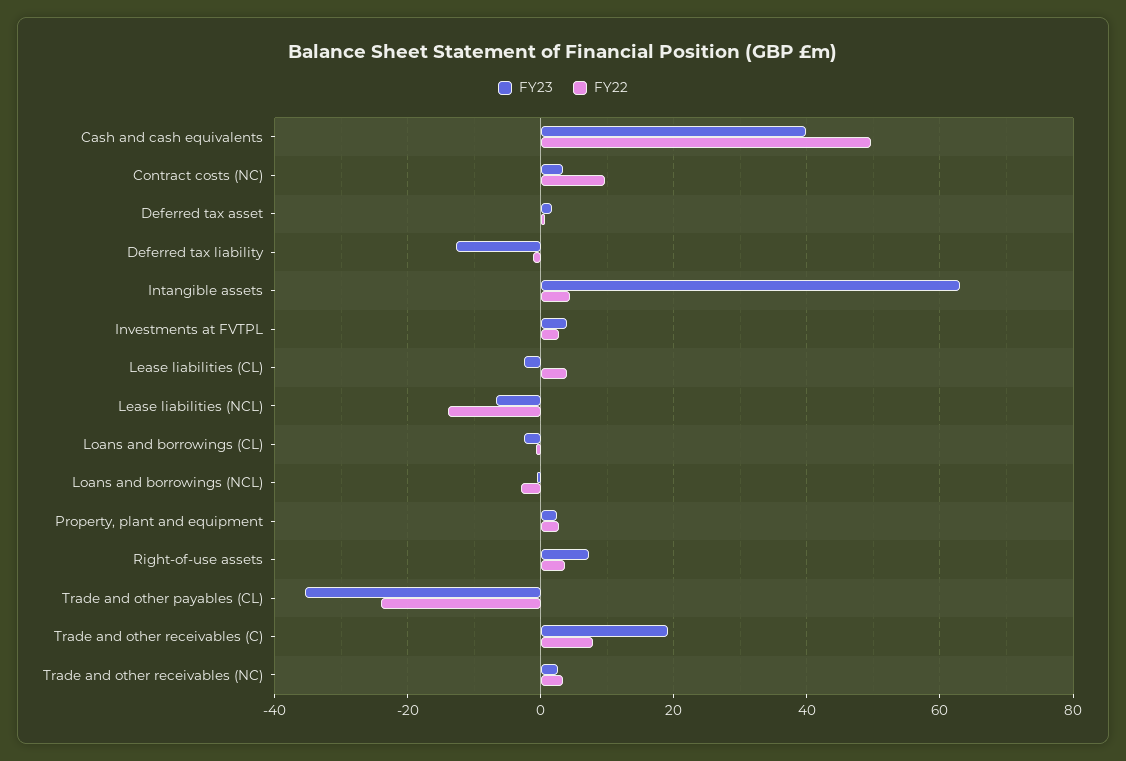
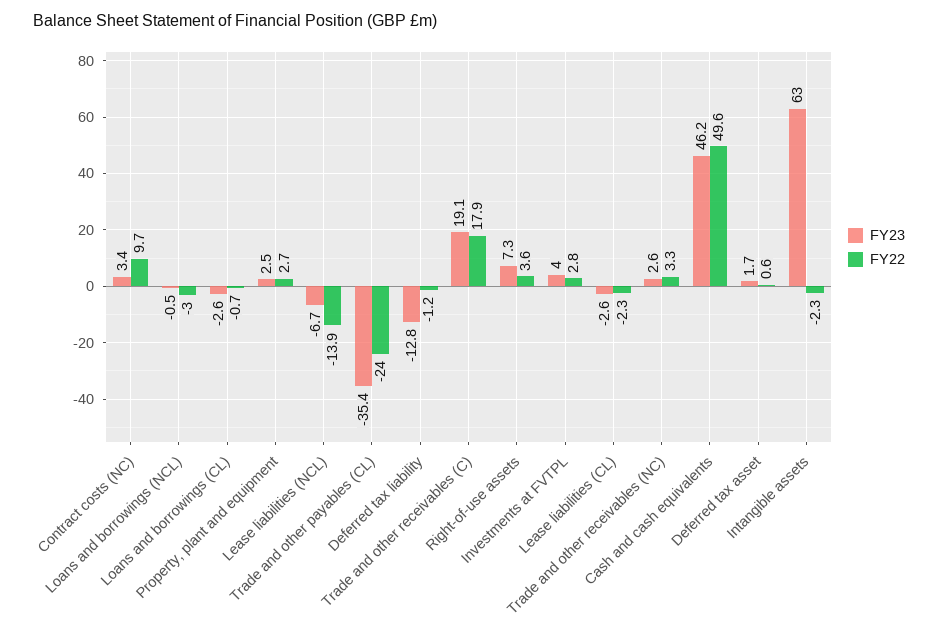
  {
    "FY23": {
-     "Cash and cash equivalents": 40,
+     "Cash and cash equivalents": 46.2,
      "Contract costs (NC)": 3.4,
      "Deferred tax asset": 1.7,
      "Deferred tax liability": -12.8,
      "Intangible assets": 63,
      "Investments at FVTPL": 4,
      "Lease liabilities (CL)": -2.6,
      "Lease liabilities (NCL)": -6.7,
      "Loans and borrowings (CL)": -2.6,
      "Loans and borrowings (NCL)": -0.5,
      "Property, plant and equipment": 2.5,
      "Right-of-use assets": 7.3,
      "Trade and other payables (CL)": -35.4,
      "Trade and other receivables (C)": 19.1,
      "Trade and other receivables (NC)": 2.6
    },
    "FY22": {
      "Cash and cash equivalents": 49.6,
      "Contract costs (NC)": 9.7,
      "Deferred tax asset": 0.6,
      "Deferred tax liability": -1.2,
-     "Intangible assets": 4,
+     "Intangible assets": -2.3,
      "Investments at FVTPL": 2.8,
-     "Lease liabilities (CL)": 4,
+     "Lease liabilities (CL)": -2.3,
      "Lease liabilities (NCL)": -13.9,
      "Loans and borrowings (CL)": -0.7,
      "Loans and borrowings (NCL)": -3,
      "Property, plant and equipment": 2.7,
      "Right-of-use assets": 3.6,
      "Trade and other payables (CL)": -24,
-     "Trade and other receivables (C)": 8,
+     "Trade and other receivables (C)": 17.9,
      "Trade and other receivables (NC)": 3.3
    }
  }

